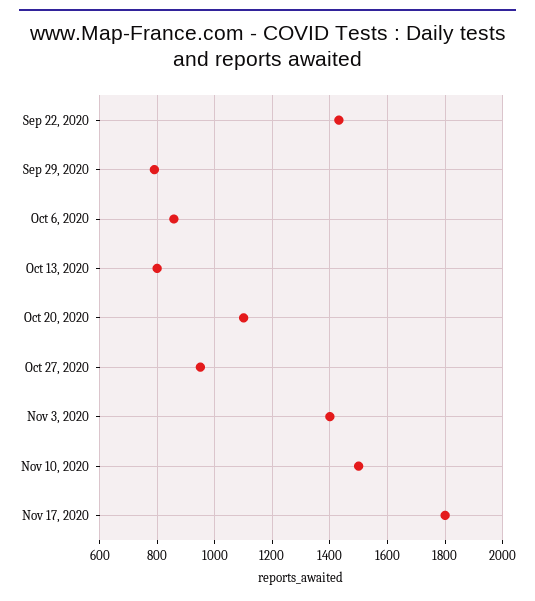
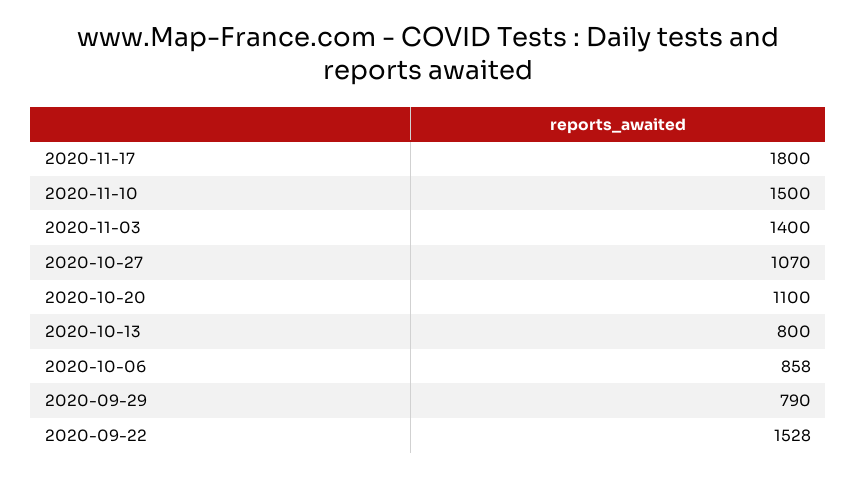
  {
-   "Sep 22, 2020": 1425,
+   "Sep 22, 2020": 1528,
    "Sep 29, 2020": 790,
    "Oct 6, 2020": 858,
    "Oct 13, 2020": 800,
    "Oct 20, 2020": 1100,
-   "Oct 27, 2020": 950,
+   "Oct 27, 2020": 1070,
    "Nov 3, 2020": 1400,
    "Nov 10, 2020": 1500,
    "Nov 17, 2020": 1800
  }

